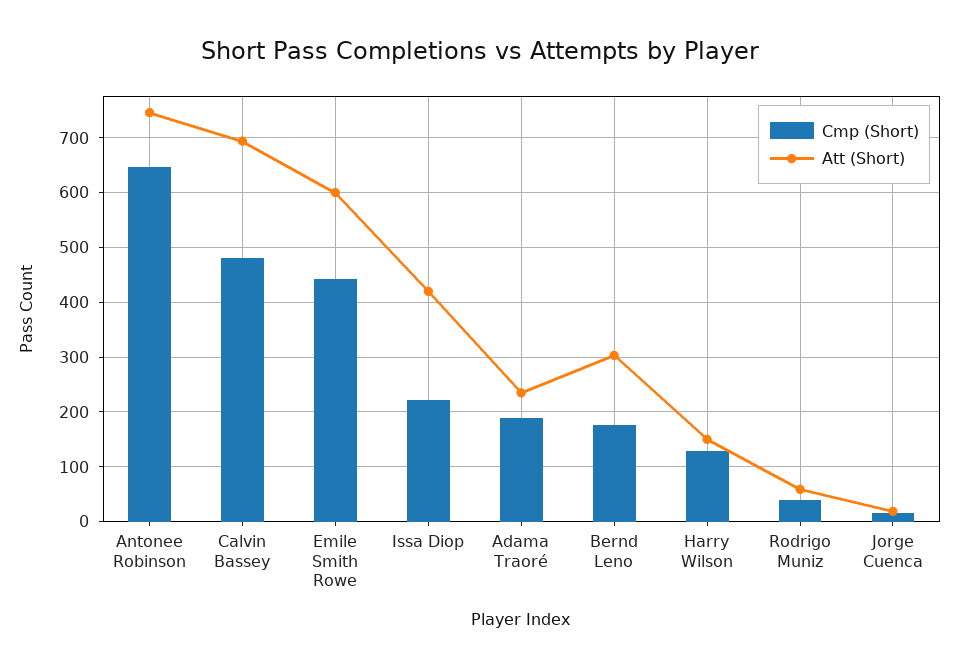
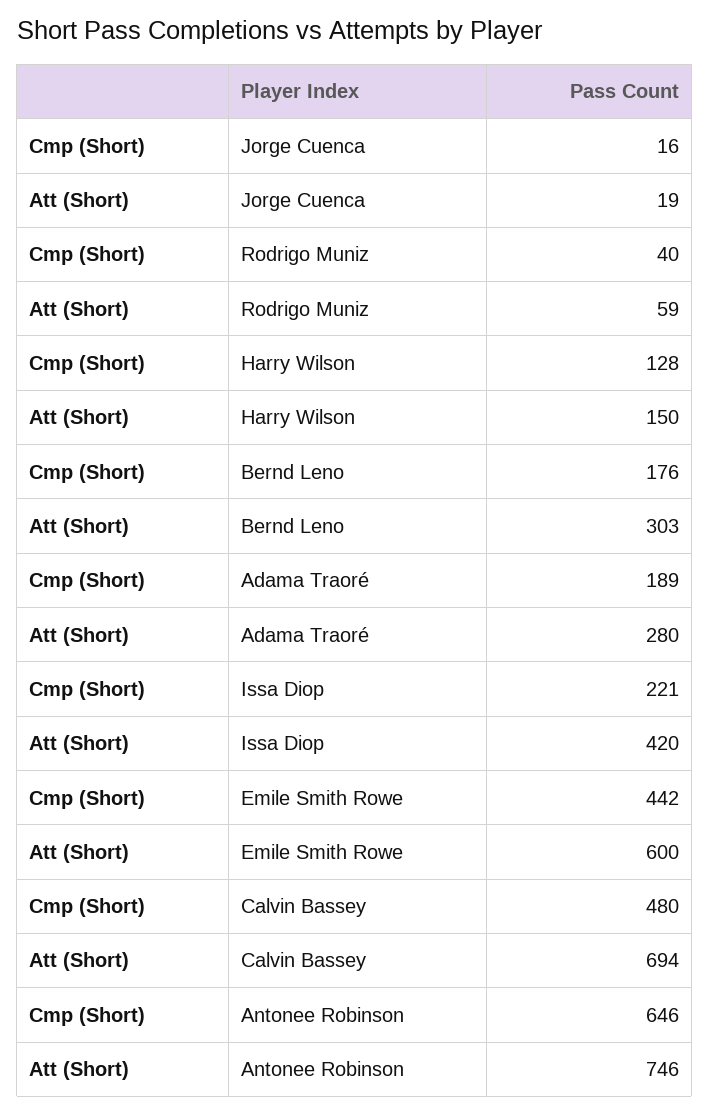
  {
    "Cmp (Short)": {
      "Antonee Robinson": 646,
      "Calvin Bassey": 480,
      "Emile Smith Rowe": 442,
      "Issa Diop": 221,
      "Adama Traoré": 189,
      "Bernd Leno": 176,
      "Harry Wilson": 128,
      "Rodrigo Muniz": 40,
      "Jorge Cuenca": 16
    },
    "Att (Short)": {
      "Antonee Robinson": 746,
      "Calvin Bassey": 694,
      "Emile Smith Rowe": 600,
      "Issa Diop": 420,
-     "Adama Traoré": 240,
+     "Adama Traoré": 280,
      "Bernd Leno": 303,
      "Harry Wilson": 150,
      "Rodrigo Muniz": 59,
      "Jorge Cuenca": 19
    }
  }

